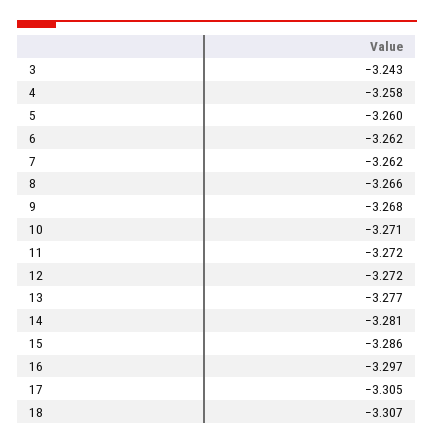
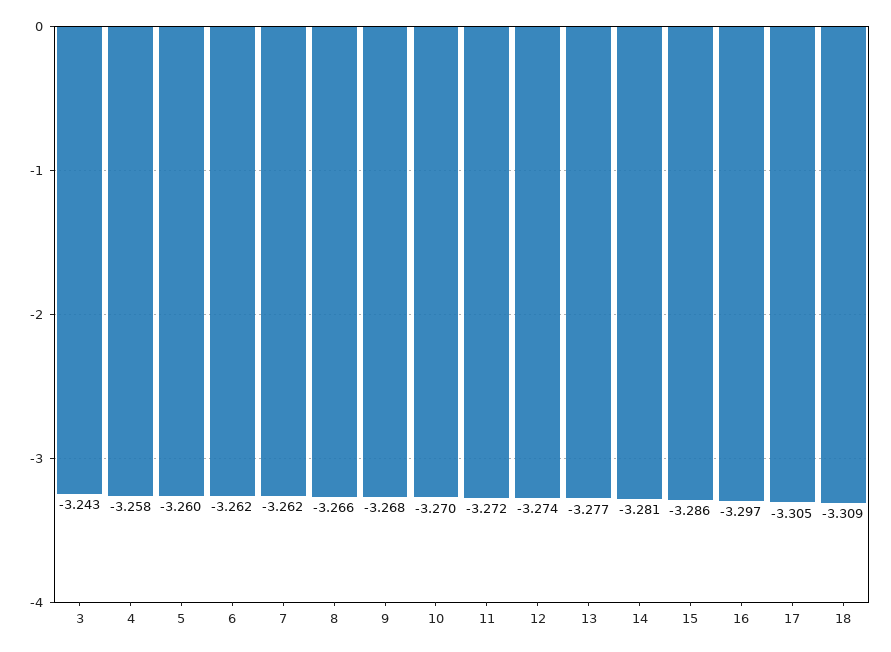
  {
    "3": -3.243,
    "4": -3.258,
    "5": -3.26,
    "6": -3.262,
    "7": -3.262,
    "8": -3.266,
    "9": -3.268,
-   "10": -3.271,
+   "10": -3.27,
    "11": -3.272,
-   "12": -3.272,
+   "12": -3.274,
    "13": -3.277,
    "14": -3.281,
    "15": -3.286,
    "16": -3.297,
    "17": -3.305,
-   "18": -3.307
+   "18": -3.309
  }

